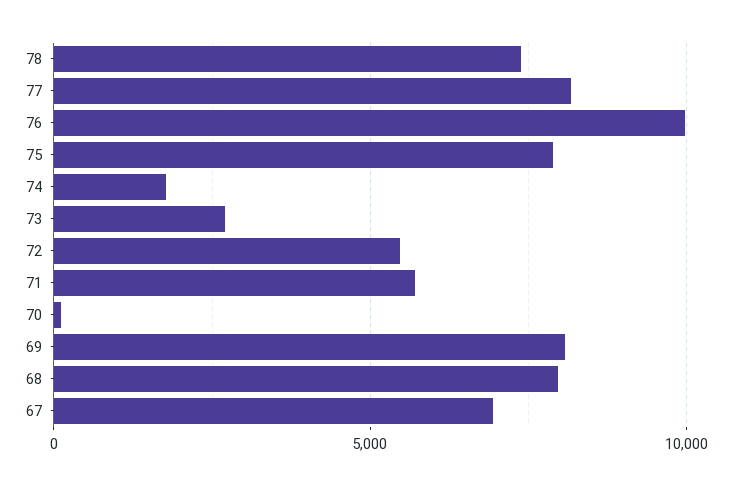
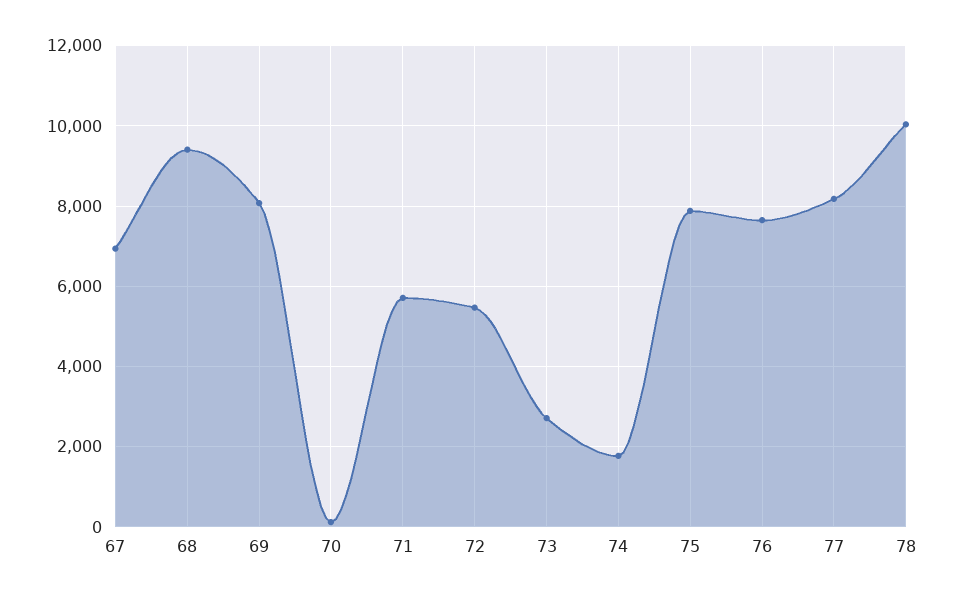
  {
-   "78": 7500,
+   "78": 10000,
    "77": 8200,
-   "76": 10000,
+   "76": 7600,
    "75": 7800,
    "74": 1800,
    "73": 2800,
    "72": 5400,
    "71": 5800,
    "70": 200,
    "69": 8000,
-   "68": 8000,
+   "68": 9400,
    "67": 7000
  }

